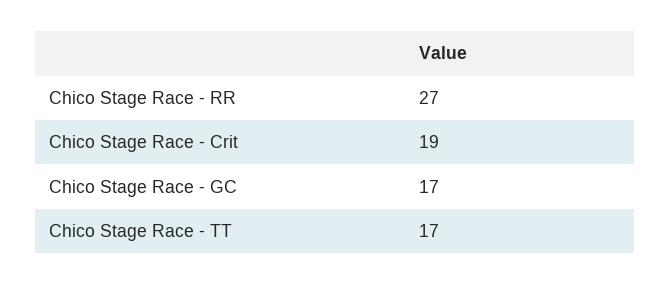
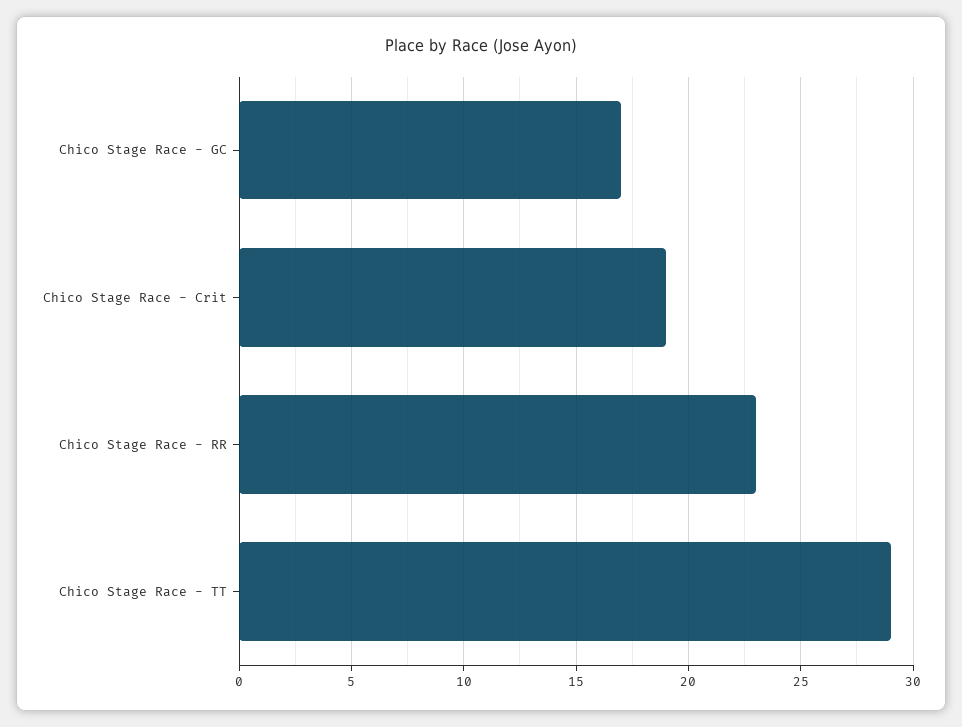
  {
-   "Chico Stage Race - RR": 27,
+   "Chico Stage Race - RR": 23,
    "Chico Stage Race - Crit": 19,
    "Chico Stage Race - GC": 17,
-   "Chico Stage Race - TT": 17
+   "Chico Stage Race - TT": 29
  }

